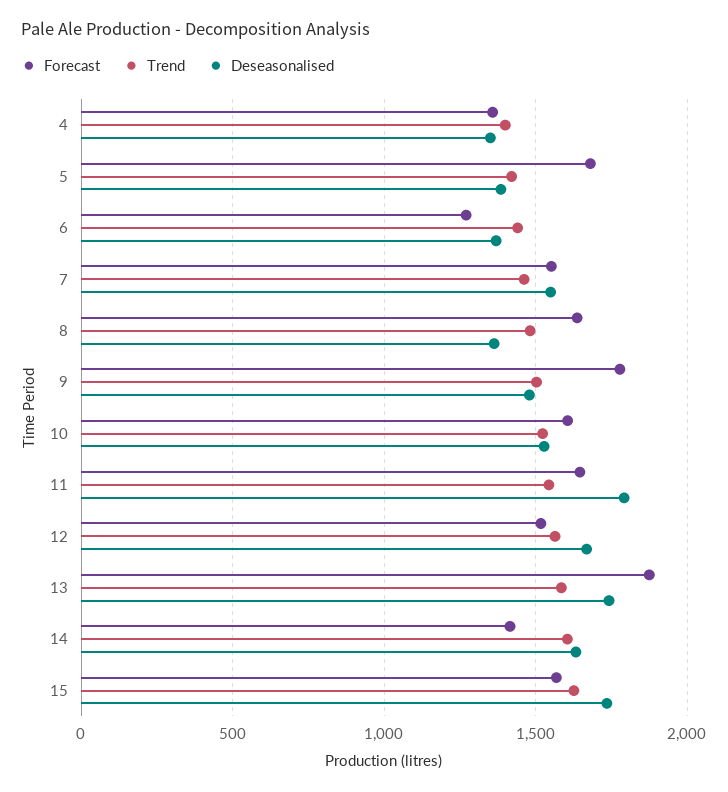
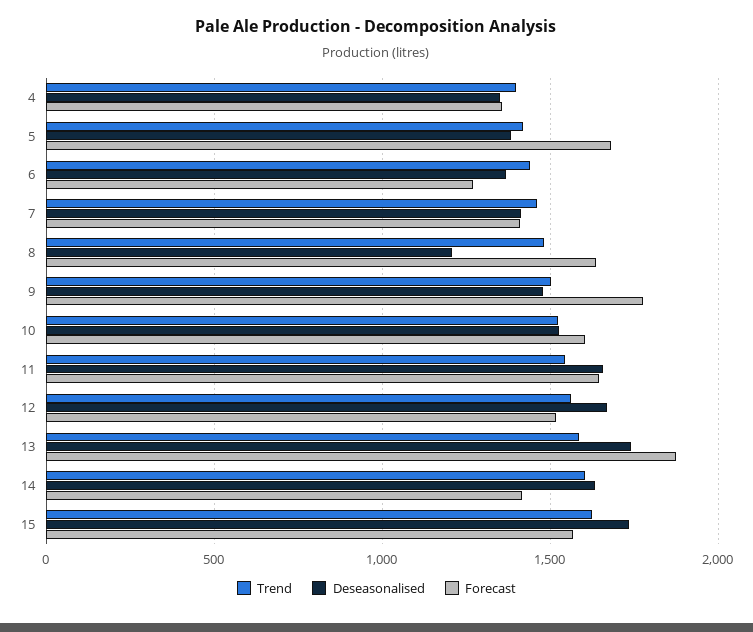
  {
    "Forecast": {
      "4": 1350,
      "5": 1700,
      "6": 1250,
-     "7": 1550,
+     "7": 1400,
      "8": 1650,
      "9": 1800,
      "10": 1600,
      "11": 1650,
      "12": 1500,
      "13": 1850,
      "14": 1400,
      "15": 1550
    },
    "Trend": {
      "4": 1400,
      "5": 1400,
      "6": 1450,
      "7": 1450,
      "8": 1500,
      "9": 1500,
      "10": 1500,
      "11": 1550,
      "12": 1550,
      "13": 1600,
      "14": 1600,
      "15": 1650
    },
    "Deseasonalised": {
      "4": 1350,
      "5": 1400,
      "6": 1350,
-     "7": 1550,
+     "7": 1400,
-     "8": 1350,
+     "8": 1200,
      "9": 1500,
      "10": 1550,
-     "11": 1800,
+     "11": 1650,
      "12": 1650,
      "13": 1750,
      "14": 1650,
      "15": 1750
    }
  }

